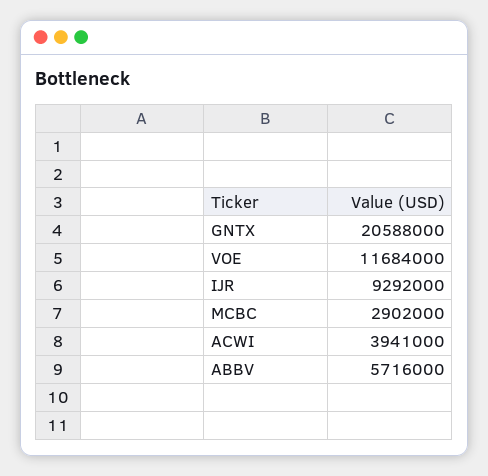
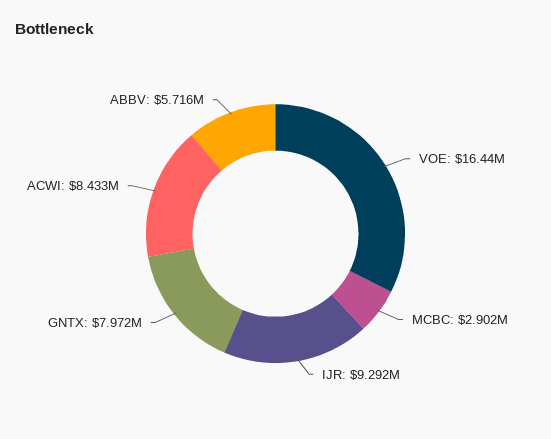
  {
-   "GNTX": 20588000,
+   "GNTX": 7972000,
-   "VOE": 11684000,
+   "VOE": 16440000,
    "IJR": 9292000,
    "MCBC": 2902000,
-   "ACWI": 3941000,
+   "ACWI": 8433000,
    "ABBV": 5716000
  }

